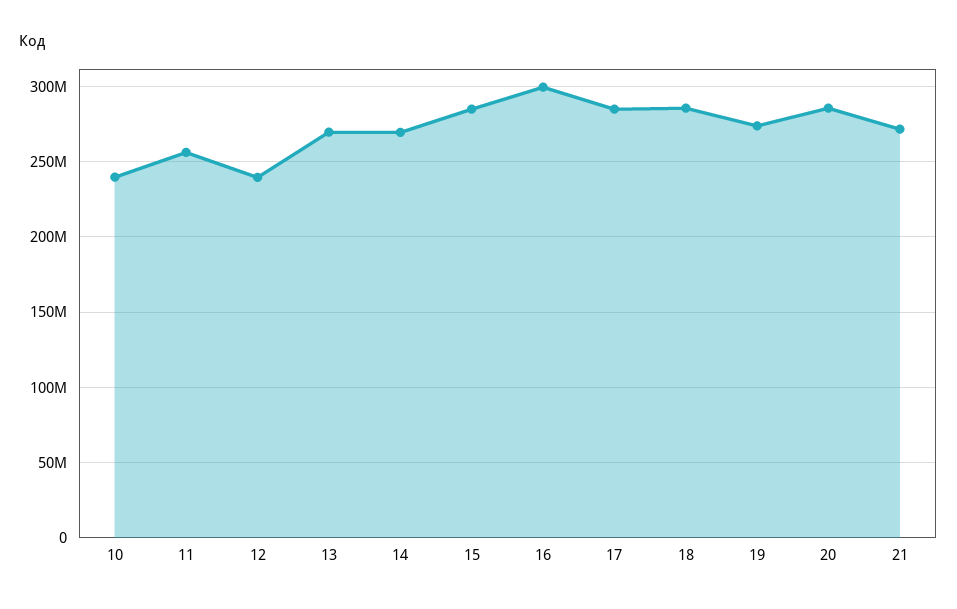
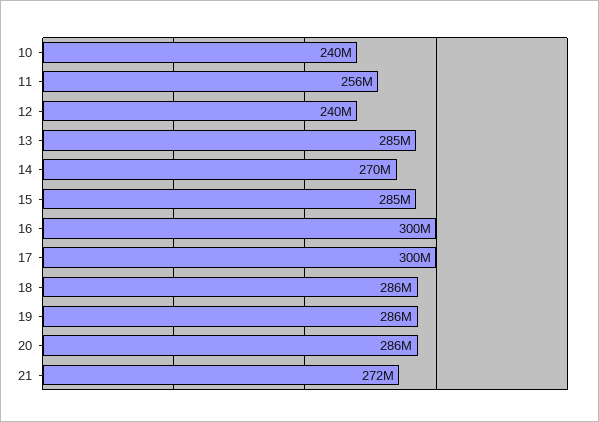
  {
    "10": 240000000,
    "11": 256000000,
    "12": 240000000,
-   "13": 270000000,
+   "13": 285000000,
    "14": 270000000,
    "15": 285000000,
    "16": 300000000,
-   "17": 285000000,
+   "17": 300000000,
    "18": 286000000,
-   "19": 275000000,
+   "19": 286000000,
    "20": 286000000,
    "21": 272000000
  }

